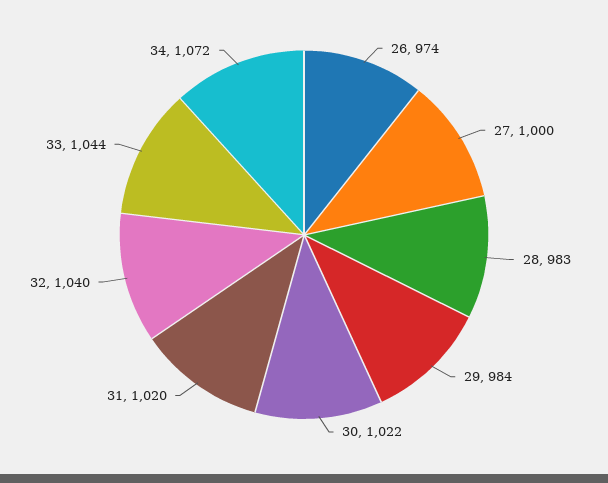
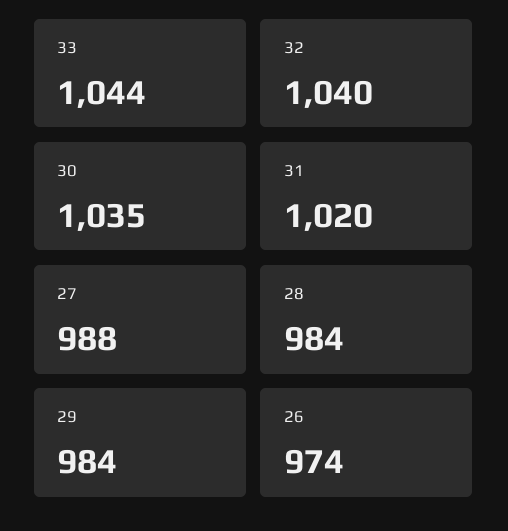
  {
    "26": 974,
-   "27": 1000,
+   "27": 988,
-   "28": 983,
+   "28": 984,
    "29": 984,
-   "30": 1022,
+   "30": 1035,
    "31": 1020,
    "32": 1040,
-   "33": 1044,
+   "33": 1044
-   "34": 1072
  }

